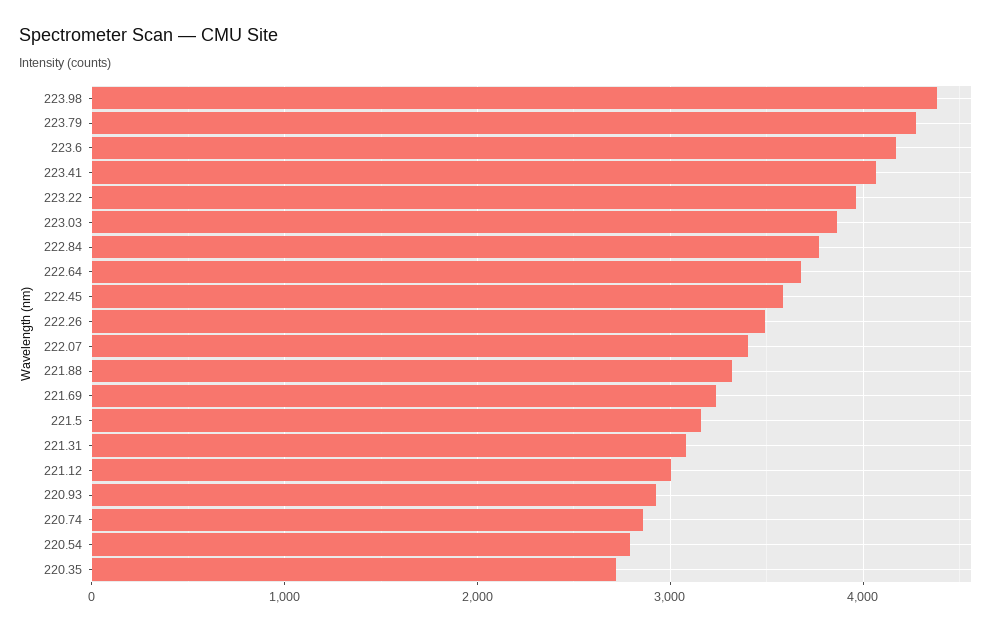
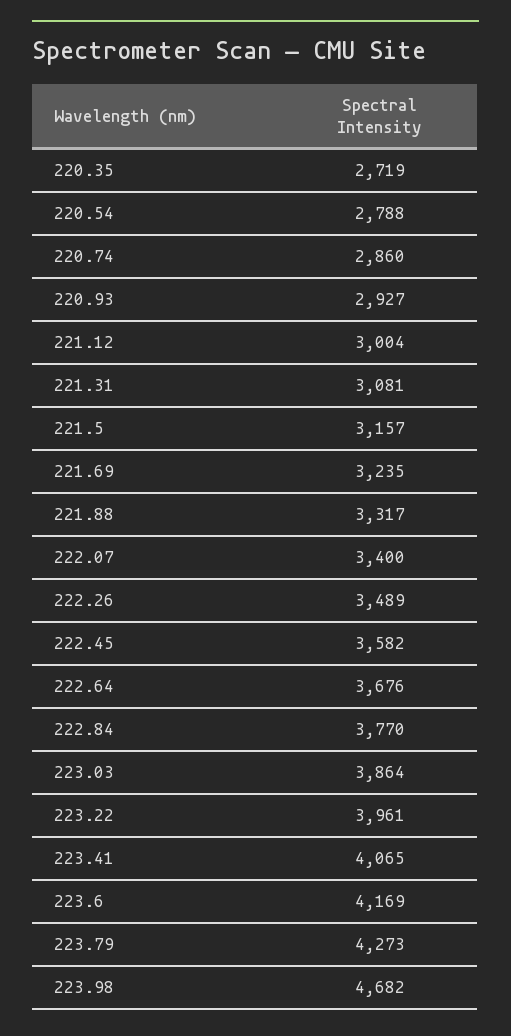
  {
-   "223.98": 4400,
+   "223.98": 4682,
    "223.79": 4273,
    "223.6": 4169,
    "223.41": 4065,
    "223.22": 3961,
    "223.03": 3864,
    "222.84": 3770,
    "222.64": 3676,
    "222.45": 3582,
    "222.26": 3489,
    "222.07": 3400,
    "221.88": 3317,
    "221.69": 3235,
    "221.5": 3157,
    "221.31": 3081,
    "221.12": 3004,
    "220.93": 2927,
    "220.74": 2860,
    "220.54": 2788,
    "220.35": 2719
  }

